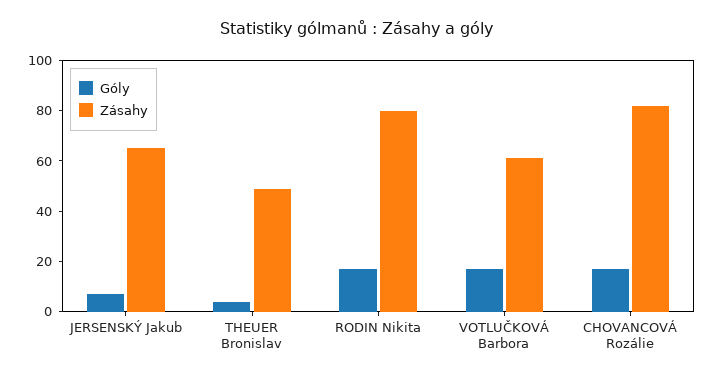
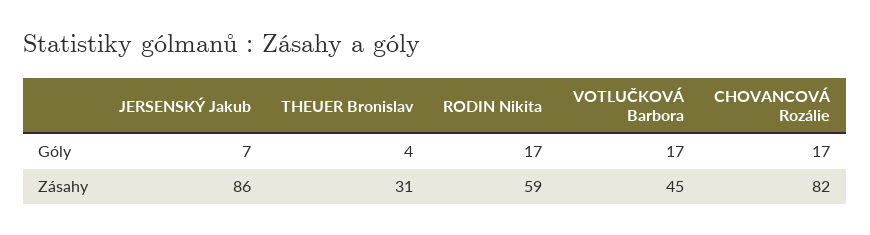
  {
    "Góly": {
      "JERSENSKÝ Jakub": 7,
      "THEUER Bronislav": 4,
      "RODIN Nikita": 17,
      "VOTLUČKOVÁ Barbora": 17,
      "CHOVANCOVÁ Rozálie": 17
    },
    "Zásahy": {
-     "JERSENSKÝ Jakub": 65,
+     "JERSENSKÝ Jakub": 86,
-     "THEUER Bronislav": 50,
+     "THEUER Bronislav": 31,
-     "RODIN Nikita": 80,
+     "RODIN Nikita": 59,
-     "VOTLUČKOVÁ Barbora": 60,
+     "VOTLUČKOVÁ Barbora": 45,
      "CHOVANCOVÁ Rozálie": 82
    }
  }

